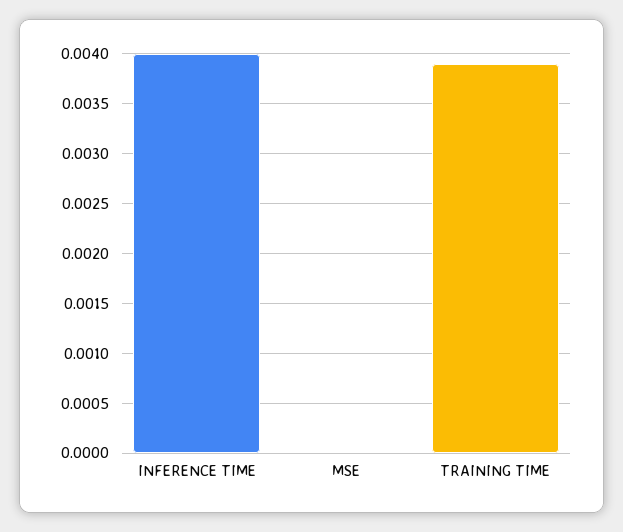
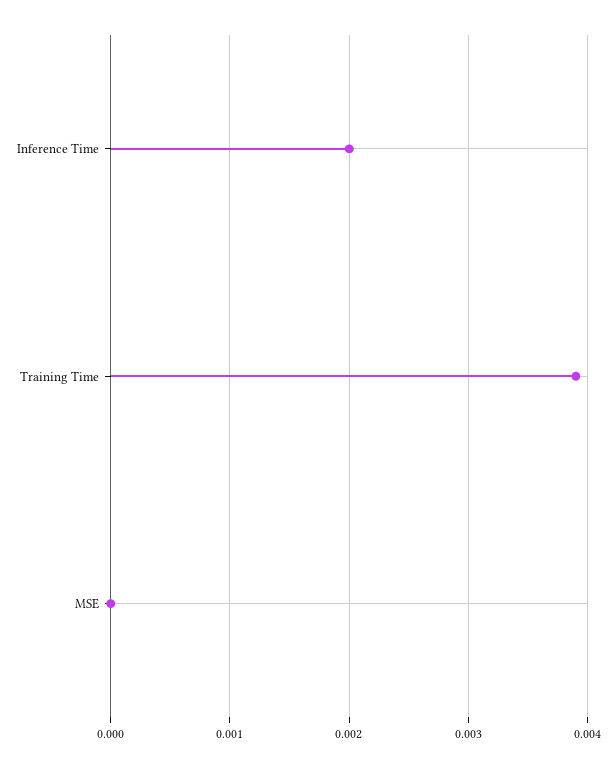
  {
-   "INFERENCE TIME": 0.004,
+   "INFERENCE TIME": 0.002,
    "MSE": 0,
    "TRAINING TIME": 0.0039
  }

